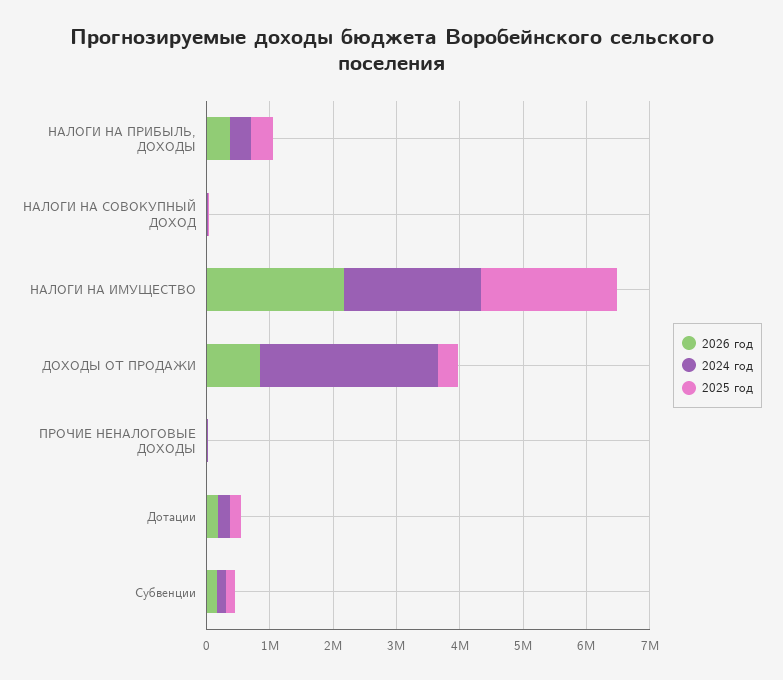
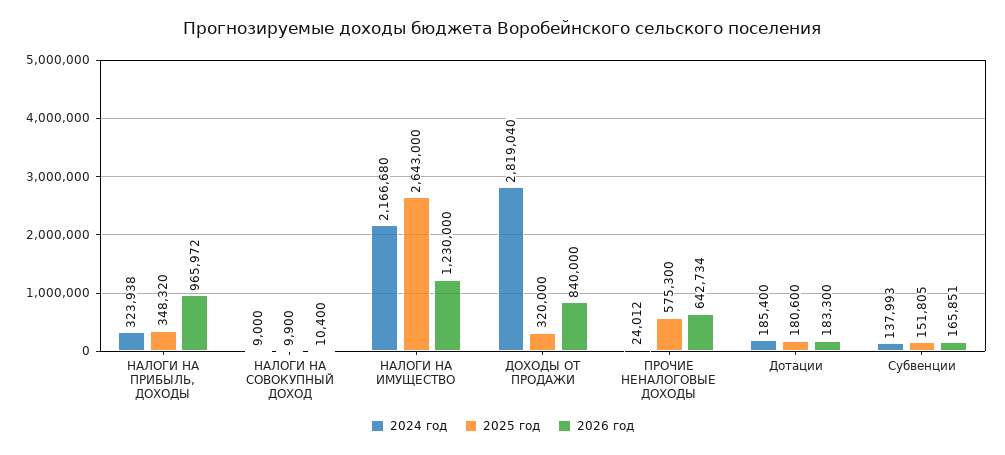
  {
    "2026 год": {
-     "НАЛОГИ НА ПРИБЫЛЬ, ДОХОДЫ": 400000,
+     "НАЛОГИ НА ПРИБЫЛЬ, ДОХОДЫ": 965972,
      "НАЛОГИ НА СОВОКУПНЫЙ ДОХОД": 10400,
-     "НАЛОГИ НА ИМУЩЕСТВО": 2200000,
+     "НАЛОГИ НА ИМУЩЕСТВО": 1230000,
      "ДОХОДЫ ОТ ПРОДАЖИ": 840000,
-     "ПРОЧИЕ НЕНАЛОГОВЫЕ ДОХОДЫ": 0,
+     "ПРОЧИЕ НЕНАЛОГОВЫЕ ДОХОДЫ": 642734,
      "Дотации": 183300,
      "Субвенции": 165851
    },
    "2024 год": {
      "НАЛОГИ НА ПРИБЫЛЬ, ДОХОДЫ": 323938,
      "НАЛОГИ НА СОВОКУПНЫЙ ДОХОД": 9000,
      "НАЛОГИ НА ИМУЩЕСТВО": 2166680,
      "ДОХОДЫ ОТ ПРОДАЖИ": 2819040,
      "ПРОЧИЕ НЕНАЛОГОВЫЕ ДОХОДЫ": 24012,
      "Дотации": 185400,
      "Субвенции": 137993
    },
    "2025 год": {
      "НАЛОГИ НА ПРИБЫЛЬ, ДОХОДЫ": 348320,
      "НАЛОГИ НА СОВОКУПНЫЙ ДОХОД": 9900,
-     "НАЛОГИ НА ИМУЩЕСТВО": 2200000,
+     "НАЛОГИ НА ИМУЩЕСТВО": 2643000,
      "ДОХОДЫ ОТ ПРОДАЖИ": 320000,
-     "ПРОЧИЕ НЕНАЛОГОВЫЕ ДОХОДЫ": 0,
+     "ПРОЧИЕ НЕНАЛОГОВЫЕ ДОХОДЫ": 575300,
      "Дотации": 180600,
      "Субвенции": 151805
    }
  }

